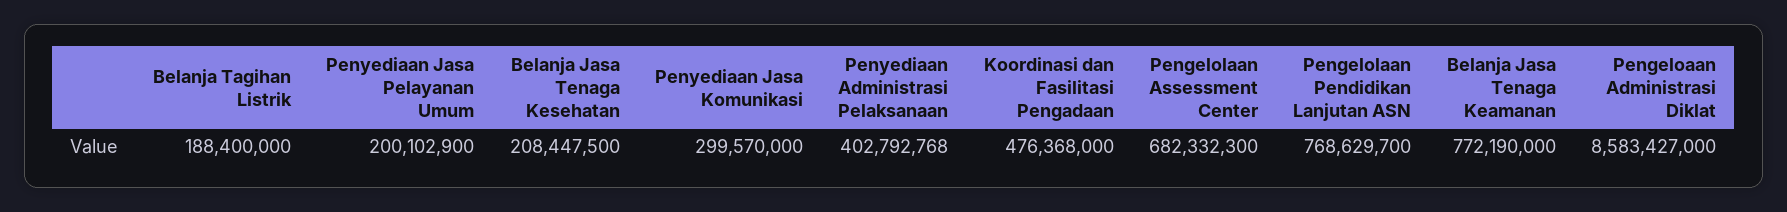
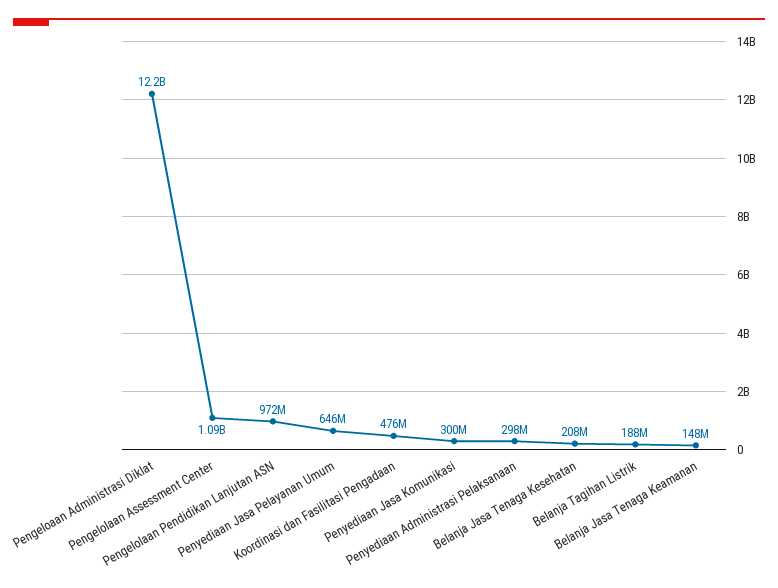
  {
    "Belanja Tagihan Listrik": 188400000,
-   "Penyediaan Jasa Pelayanan Umum": 200102900,
+   "Penyediaan Jasa Pelayanan Umum": 646000000,
    "Belanja Jasa Tenaga Kesehatan": 208447500,
    "Penyediaan Jasa Komunikasi": 299570000,
-   "Penyediaan Administrasi Pelaksanaan": 402792768,
+   "Penyediaan Administrasi Pelaksanaan": 298000000,
    "Koordinasi dan Fasilitasi Pengadaan": 476368000,
-   "Pengelolaan Assessment Center": 682332300,
+   "Pengelolaan Assessment Center": 1090000000,
-   "Pengelolaan Pendidikan Lanjutan ASN": 768629700,
+   "Pengelolaan Pendidikan Lanjutan ASN": 972000000,
-   "Belanja Jasa Tenaga Keamanan": 772190000,
+   "Belanja Jasa Tenaga Keamanan": 148000000,
-   "Pengeloaan Administrasi Diklat": 8583427000
+   "Pengeloaan Administrasi Diklat": 12200000000
  }

